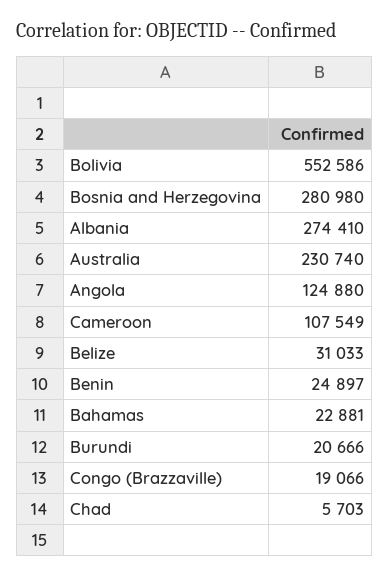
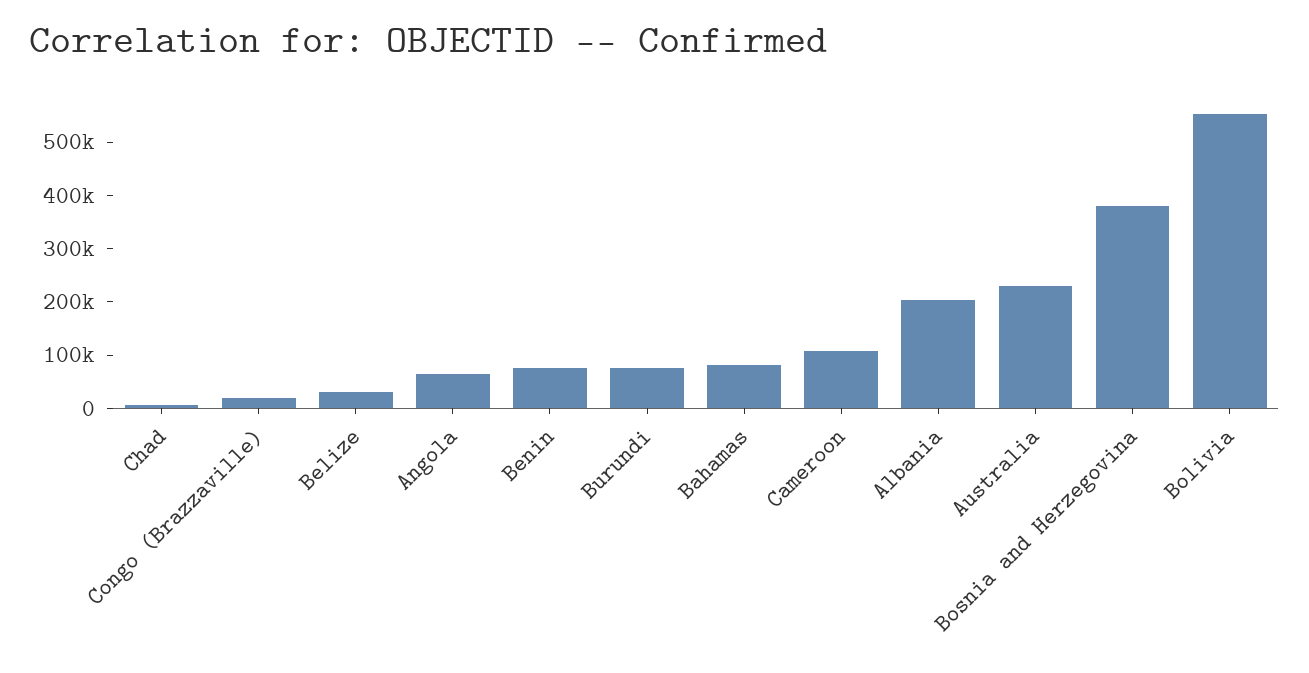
  {
    "Bolivia": 552586,
-   "Bosnia and Herzegovina": 280980,
+   "Bosnia and Herzegovina": 380000,
-   "Albania": 274410,
+   "Albania": 200000,
    "Australia": 230740,
-   "Angola": 124880,
+   "Angola": 60000,
    "Cameroon": 107549,
    "Belize": 31033,
-   "Benin": 24897,
+   "Benin": 80000,
-   "Bahamas": 22881,
+   "Bahamas": 80000,
-   "Burundi": 20666,
+   "Burundi": 80000,
    "Congo (Brazzaville)": 19066,
    "Chad": 5703
  }

